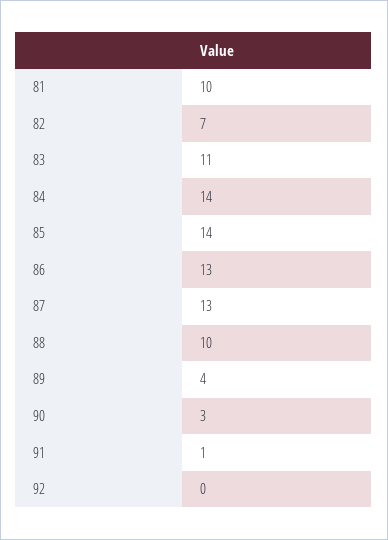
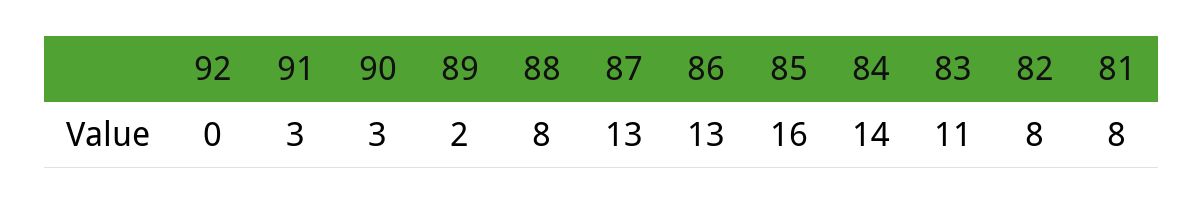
  {
-   "81": 10,
+   "81": 8,
-   "82": 7,
+   "82": 8,
    "83": 11,
    "84": 14,
-   "85": 14,
+   "85": 16,
    "86": 13,
    "87": 13,
-   "88": 10,
+   "88": 8,
-   "89": 4,
+   "89": 2,
    "90": 3,
-   "91": 1,
+   "91": 3,
    "92": 0
  }

